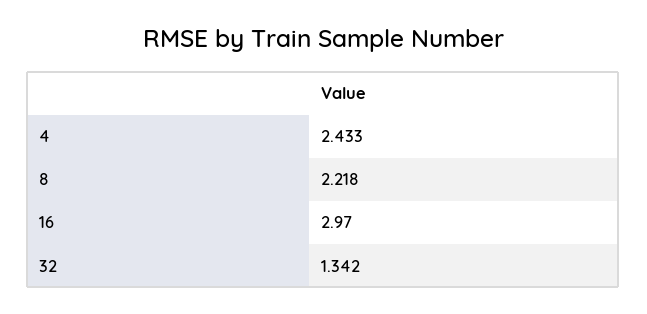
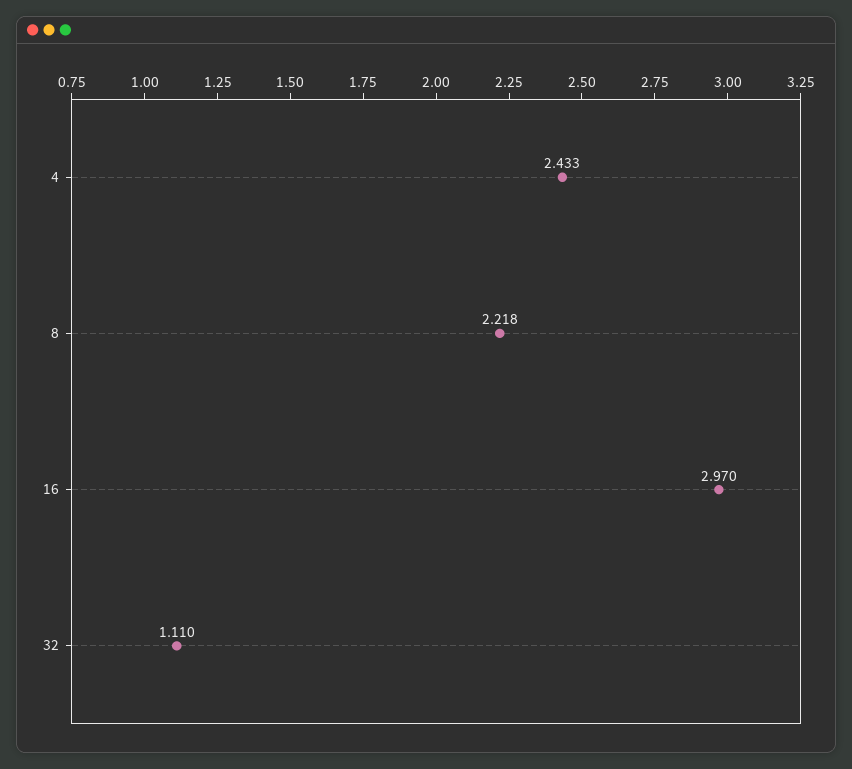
  {
    "4": 2.433,
    "8": 2.218,
    "16": 2.97,
-   "32": 1.342
+   "32": 1.11
  }

